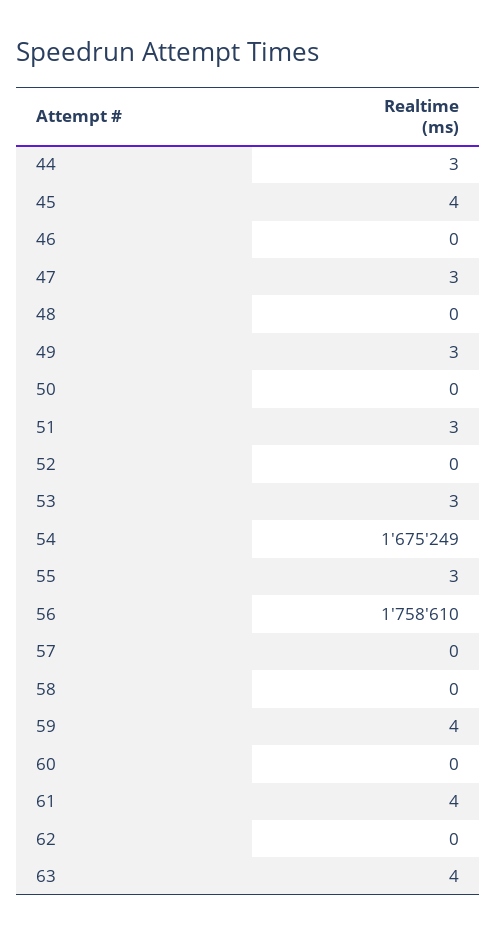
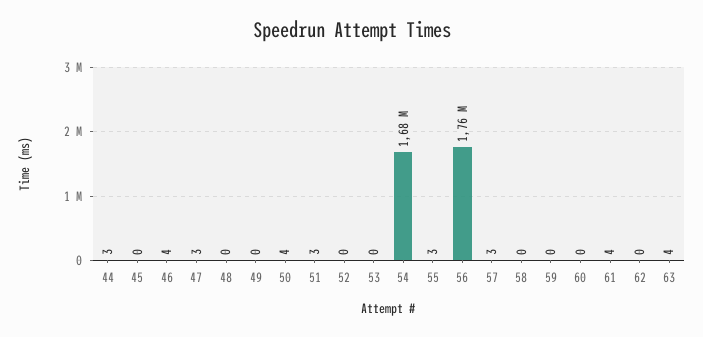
  {
    "44": 3,
-   "45": 4,
+   "45": 0,
-   "46": 0,
+   "46": 4,
    "47": 3,
    "48": 0,
-   "49": 3,
+   "49": 0,
-   "50": 0,
+   "50": 4,
    "51": 3,
    "52": 0,
-   "53": 3,
+   "53": 0,
    "54": 1675249,
    "55": 3,
    "56": 1758610,
-   "57": 0,
+   "57": 3,
    "58": 0,
-   "59": 4,
+   "59": 0,
    "60": 0,
    "61": 4,
    "62": 0,
    "63": 4
  }

